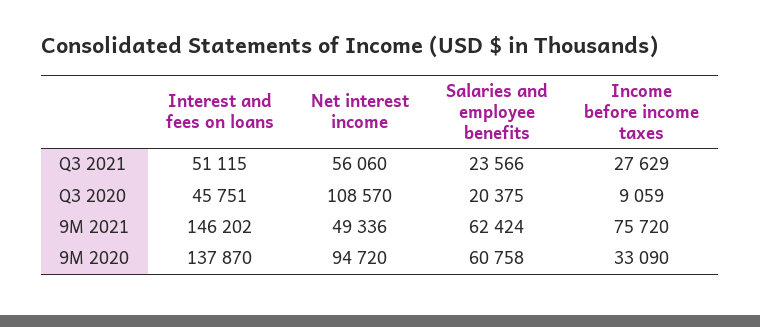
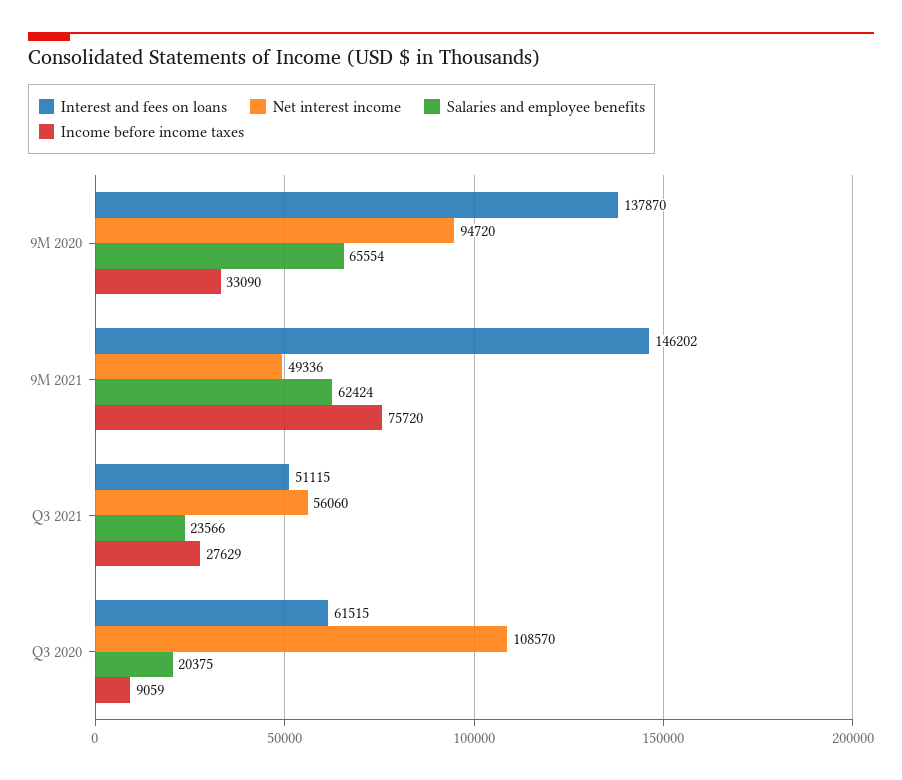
  {
    "Interest and fees on loans": {
      "Q3 2021": 51115,
-     "Q3 2020": 45751,
+     "Q3 2020": 61515,
      "9M 2021": 146202,
      "9M 2020": 137870
    },
    "Net interest income": {
      "Q3 2021": 56060,
      "Q3 2020": 108570,
      "9M 2021": 49336,
      "9M 2020": 94720
    },
    "Salaries and employee benefits": {
      "Q3 2021": 23566,
      "Q3 2020": 20375,
      "9M 2021": 62424,
-     "9M 2020": 60758
+     "9M 2020": 65554
    },
    "Income before income taxes": {
      "Q3 2021": 27629,
      "Q3 2020": 9059,
      "9M 2021": 75720,
      "9M 2020": 33090
    }
  }

